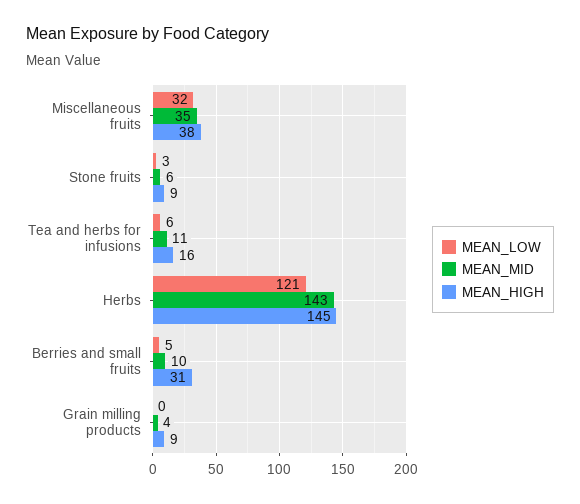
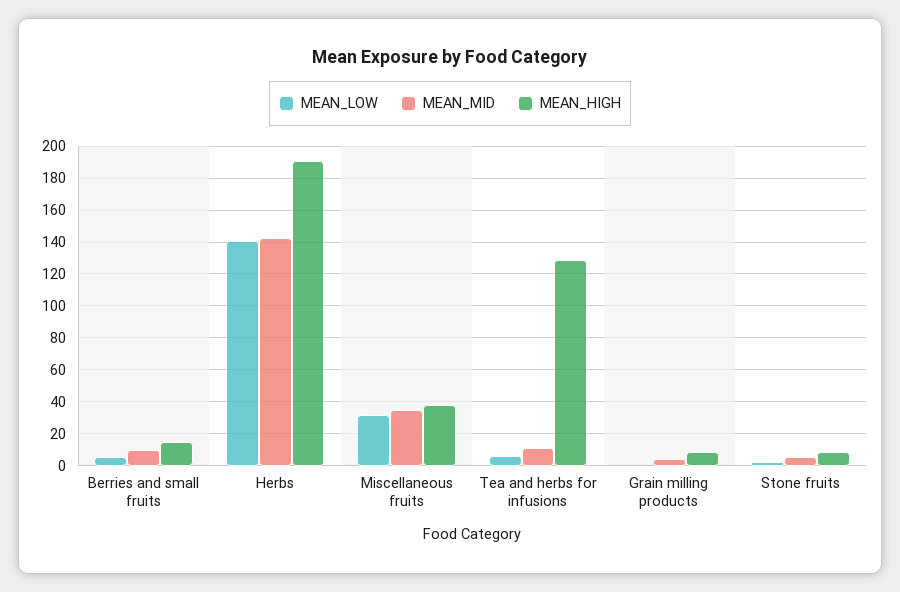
  {
    "MEAN_LOW": {
      "Miscellaneous fruits": 32,
      "Stone fruits": 3,
      "Tea and herbs for infusions": 6,
-     "Herbs": 121,
+     "Herbs": 140,
      "Berries and small fruits": 5,
      "Grain milling products": 0
    },
    "MEAN_MID": {
      "Miscellaneous fruits": 35,
      "Stone fruits": 6,
      "Tea and herbs for infusions": 11,
      "Herbs": 143,
      "Berries and small fruits": 10,
      "Grain milling products": 4
    },
    "MEAN_HIGH": {
      "Miscellaneous fruits": 38,
      "Stone fruits": 9,
-     "Tea and herbs for infusions": 16,
+     "Tea and herbs for infusions": 130,
-     "Herbs": 145,
+     "Herbs": 190,
-     "Berries and small fruits": 31,
+     "Berries and small fruits": 15,
      "Grain milling products": 9
    }
  }

